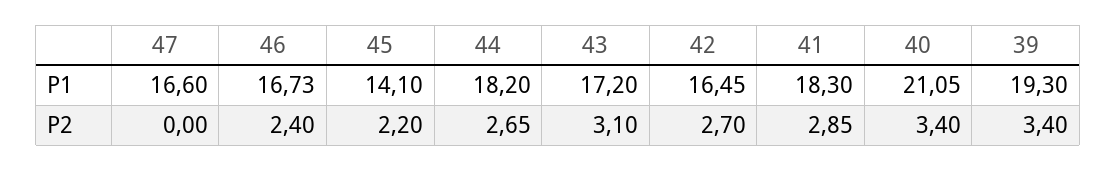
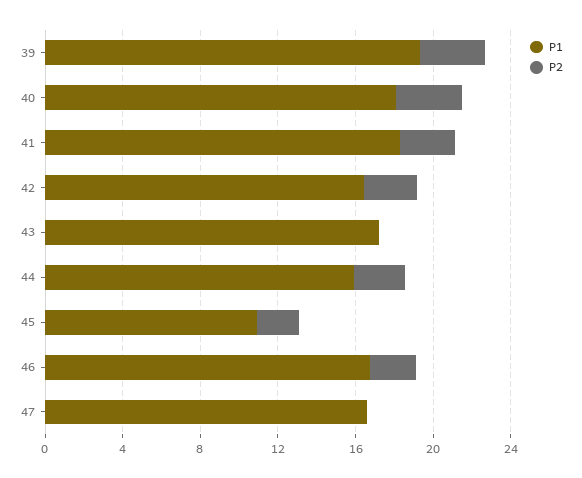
  {
    "P1": {
      "47": 16.6,
      "46": 16.73,
-     "45": 14.1,
+     "45": 11,
-     "44": 18.2,
+     "44": 16,
      "43": 17.2,
      "42": 16.45,
      "41": 18.3,
-     "40": 21.05,
+     "40": 18,
      "39": 19.3
    },
    "P2": {
      "47": 0,
      "46": 2.4,
      "45": 2.2,
      "44": 2.65,
-     "43": 3.1,
+     "43": 0,
      "42": 2.7,
      "41": 2.85,
      "40": 3.4,
      "39": 3.4
    }
  }

